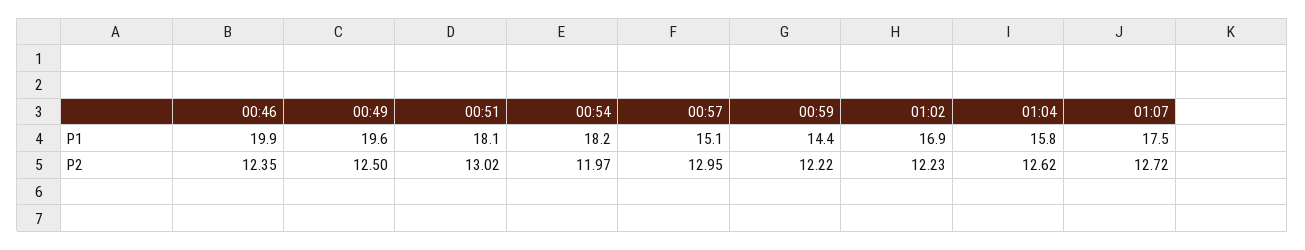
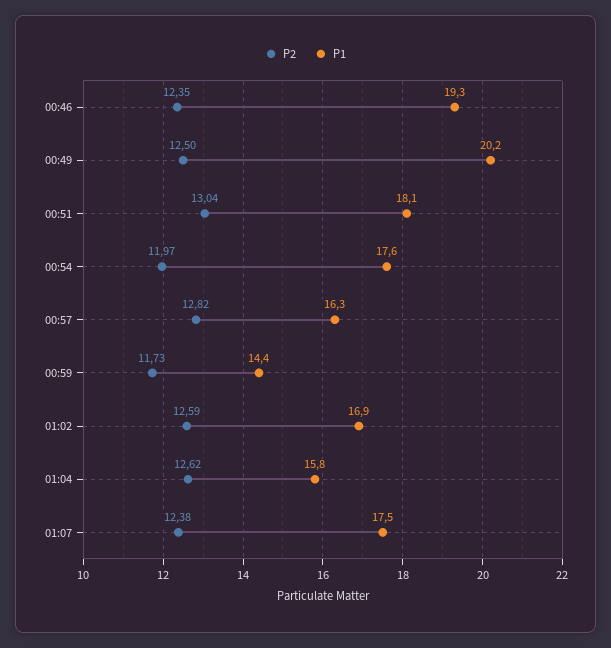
  {
    "P1": {
-     "00:46": 19.9,
+     "00:46": 19.3,
-     "00:49": 19.6,
+     "00:49": 20.2,
      "00:51": 18.1,
-     "00:54": 18.2,
+     "00:54": 17.6,
-     "00:57": 15.1,
+     "00:57": 16.3,
      "00:59": 14.4,
      "01:02": 16.9,
      "01:04": 15.8,
      "01:07": 17.5
    },
    "P2": {
      "00:46": 12.35,
      "00:49": 12.5,
-     "00:51": 13.02,
+     "00:51": 13.04,
      "00:54": 11.97,
-     "00:57": 12.95,
+     "00:57": 12.82,
-     "00:59": 12.22,
+     "00:59": 11.73,
-     "01:02": 12.23,
+     "01:02": 12.59,
      "01:04": 12.62,
-     "01:07": 12.72
+     "01:07": 12.38
    }
  }

